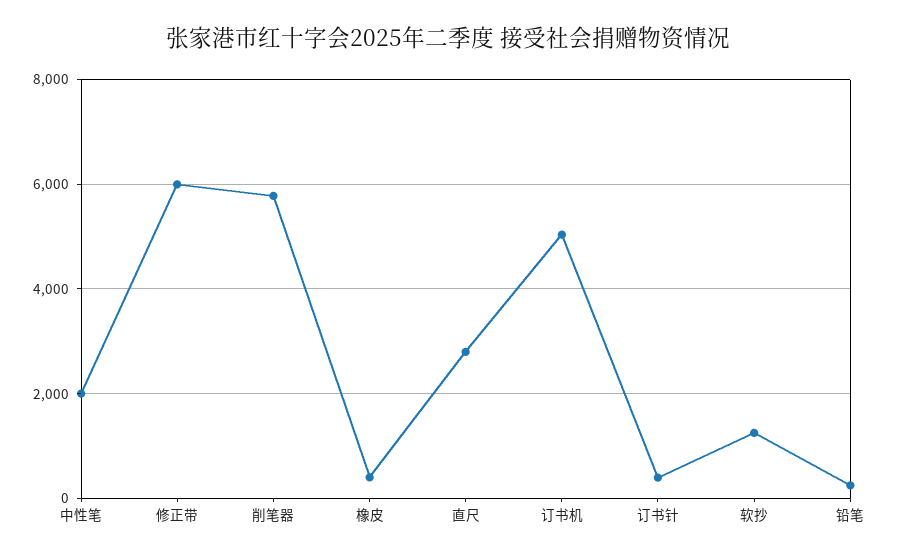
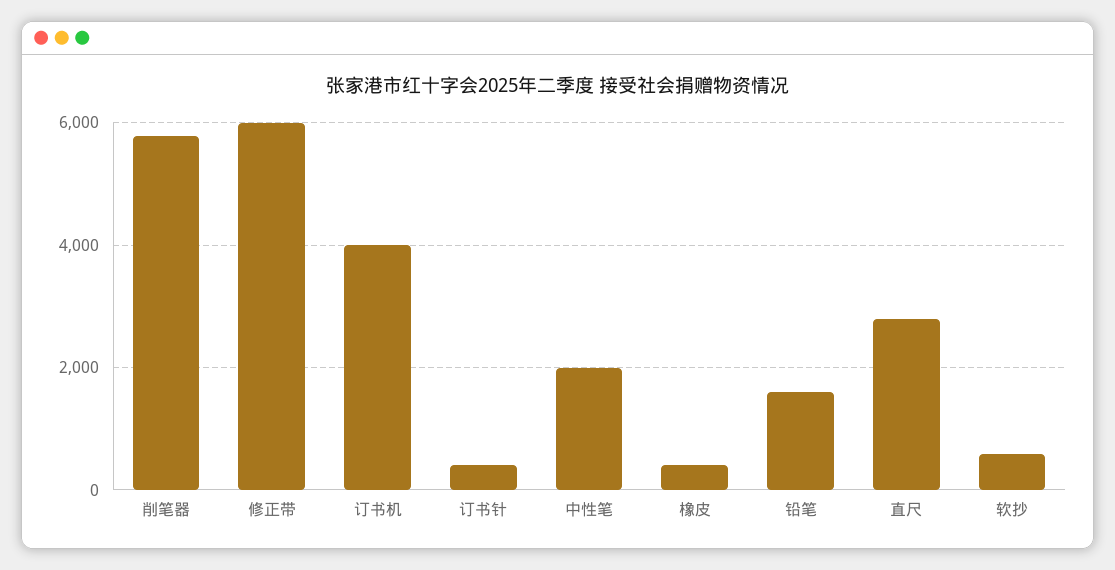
  {
    "中性笔": 2000,
    "修正带": 6000,
    "削笔器": 5800,
    "橡皮": 400,
    "直尺": 2800,
-   "订书机": 5000,
+   "订书机": 4000,
    "订书针": 400,
-   "软抄": 1200,
+   "软抄": 600,
-   "铅笔": 200
+   "铅笔": 1600
  }

